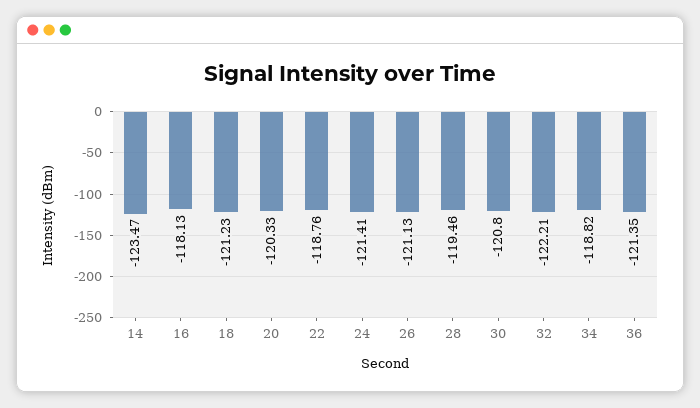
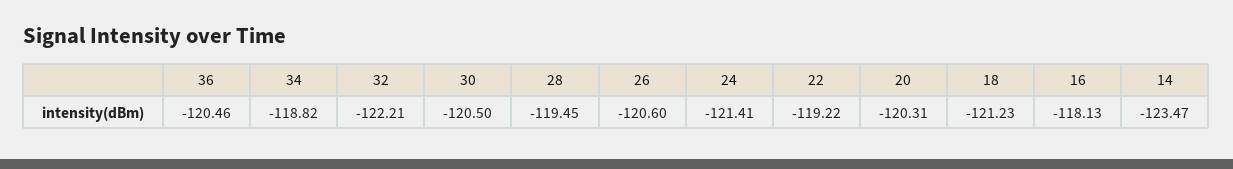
  {
    "14": -123.47,
    "16": -118.13,
    "18": -121.23,
-   "20": -120.33,
+   "20": -120.31,
-   "22": -118.76,
+   "22": -119.22,
    "24": -121.41,
-   "26": -121.13,
+   "26": -120.6,
-   "28": -119.46,
+   "28": -119.45,
-   "30": -120.8,
+   "30": -120.5,
    "32": -122.21,
    "34": -118.82,
-   "36": -121.35
+   "36": -120.46
  }

